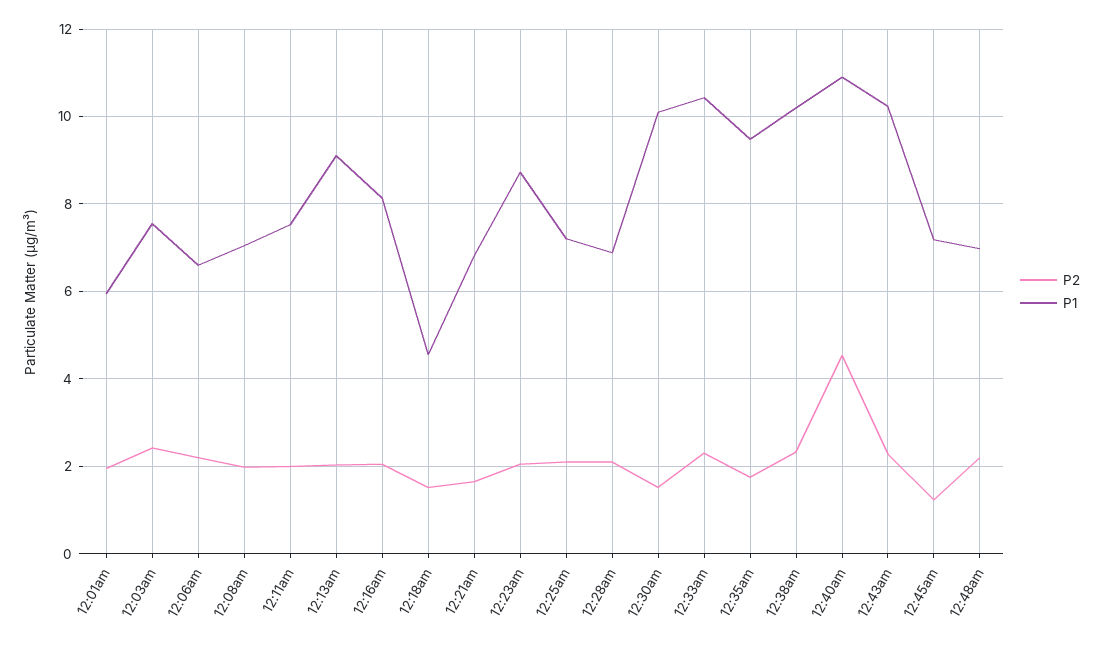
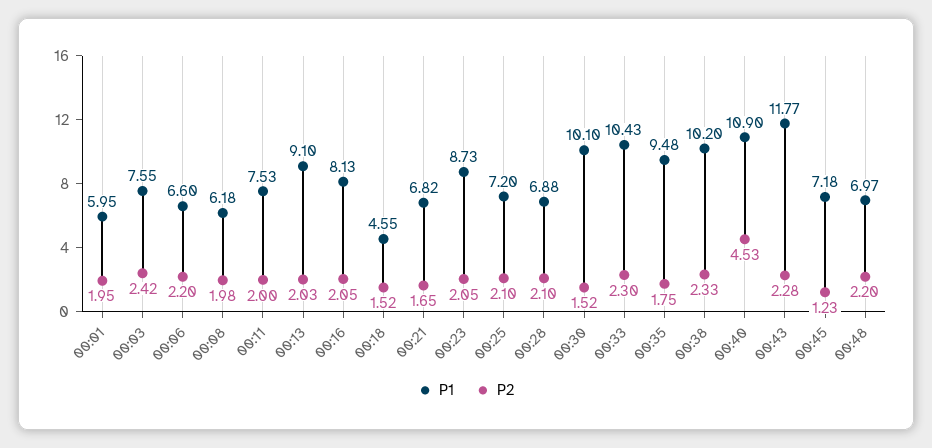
  {
    "P2": {
      "12:01am": 1.95,
      "12:03am": 2.42,
      "12:06am": 2.2,
      "12:08am": 1.98,
      "12:11am": 2,
      "12:13am": 2.03,
      "12:16am": 2.05,
      "12:18am": 1.52,
      "12:21am": 1.65,
      "12:23am": 2.05,
      "12:25am": 2.1,
      "12:28am": 2.1,
      "12:30am": 1.52,
      "12:33am": 2.3,
      "12:35am": 1.75,
      "12:38am": 2.33,
      "12:40am": 4.53,
      "12:43am": 2.28,
      "12:45am": 1.23,
      "12:48am": 2.2
    },
    "P1": {
      "12:01am": 5.95,
      "12:03am": 7.55,
      "12:06am": 6.6,
-     "12:08am": 7,
+     "12:08am": 6.18,
      "12:11am": 7.53,
      "12:13am": 9.1,
      "12:16am": 8.13,
      "12:18am": 4.55,
      "12:21am": 6.82,
      "12:23am": 8.73,
      "12:25am": 7.2,
      "12:28am": 6.88,
      "12:30am": 10.1,
      "12:33am": 10.43,
      "12:35am": 9.48,
      "12:38am": 10.2,
      "12:40am": 10.9,
-     "12:43am": 10.2,
+     "12:43am": 11.77,
      "12:45am": 7.18,
      "12:48am": 6.97
    }
  }

